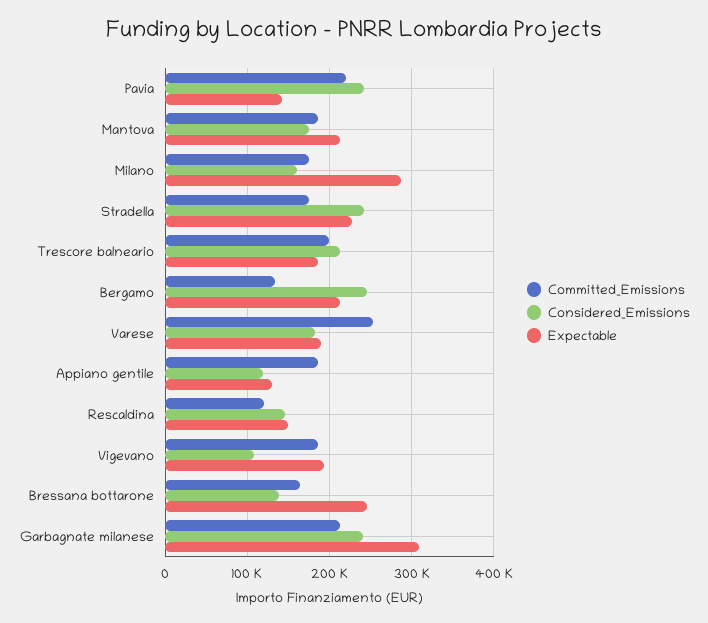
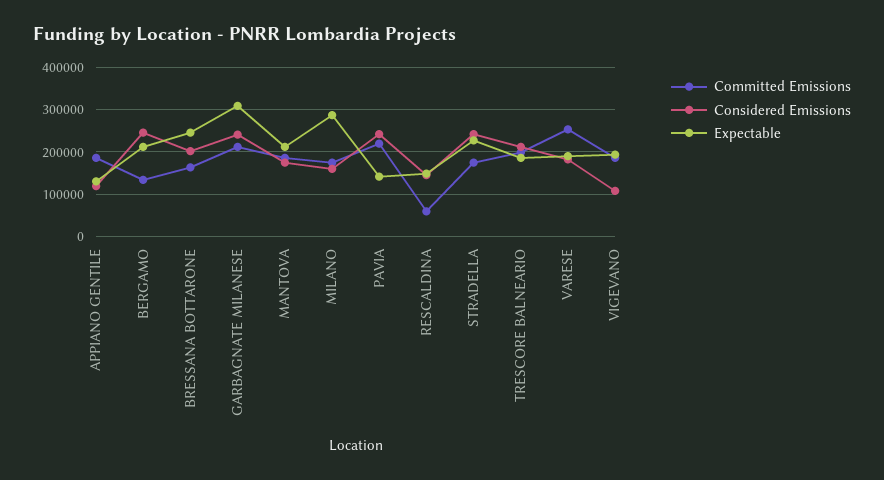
  {
    "Committed_Emissions": {
      "Pavia": 220000,
      "Mantova": 190000,
      "Milano": 180000,
      "Stradella": 180000,
      "Trescore balneario": 200000,
      "Bergamo": 130000,
      "Varese": 250000,
      "Appiano gentile": 190000,
-     "Rescaldina": 120000,
+     "Rescaldina": 60000,
      "Vigevano": 190000,
      "Bressana bottarone": 160000,
      "Garbagnate milanese": 210000
    },
    "Considered_Emissions": {
      "Pavia": 240000,
      "Mantova": 180000,
      "Milano": 160000,
      "Stradella": 240000,
      "Trescore balneario": 210000,
      "Bergamo": 250000,
      "Varese": 180000,
      "Appiano gentile": 120000,
      "Rescaldina": 150000,
      "Vigevano": 110000,
-     "Bressana bottarone": 140000,
+     "Bressana bottarone": 200000,
      "Garbagnate milanese": 240000
    },
    "Expectable": {
      "Pavia": 140000,
      "Mantova": 210000,
      "Milano": 290000,
      "Stradella": 230000,
      "Trescore balneario": 190000,
      "Bergamo": 210000,
      "Varese": 190000,
      "Appiano gentile": 130000,
      "Rescaldina": 150000,
      "Vigevano": 190000,
      "Bressana bottarone": 250000,
      "Garbagnate milanese": 310000
    }
  }

